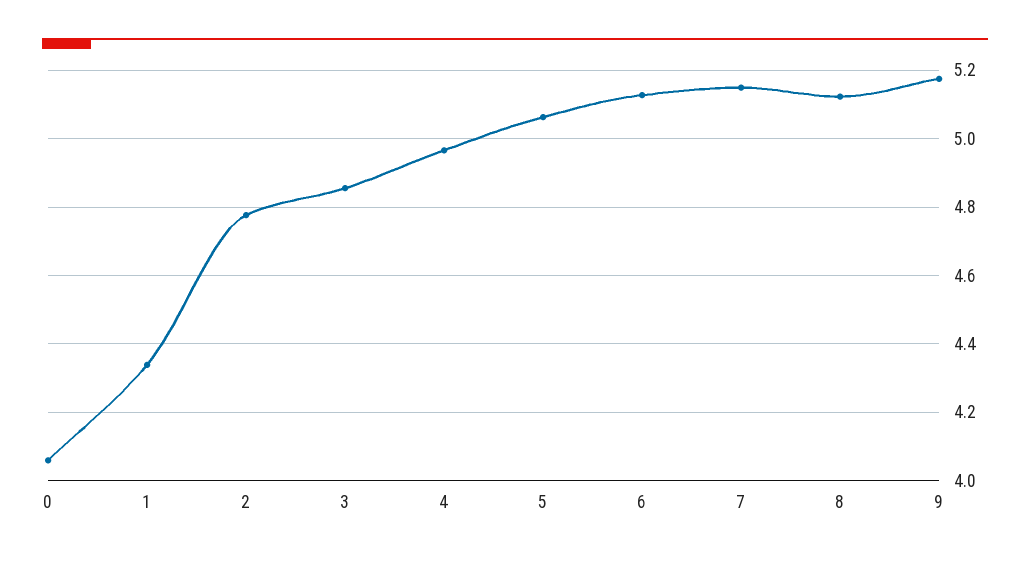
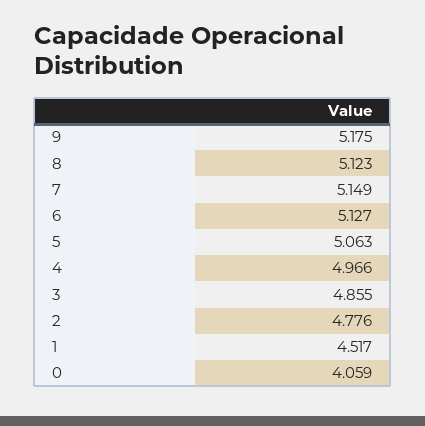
  {
    "0": 4.059,
-   "1": 4.34,
+   "1": 4.517,
    "2": 4.776,
    "3": 4.855,
    "4": 4.966,
    "5": 5.063,
    "6": 5.127,
    "7": 5.149,
    "8": 5.123,
    "9": 5.175
  }

